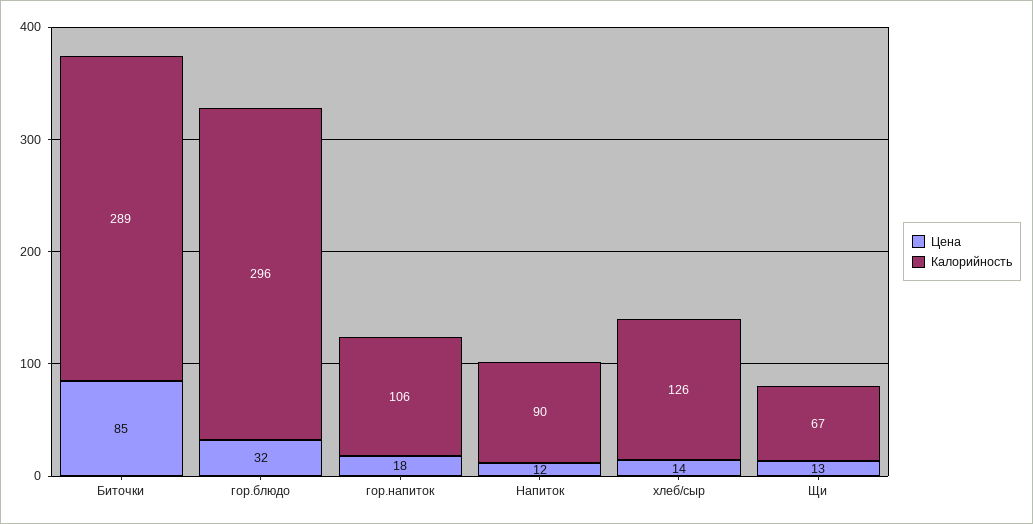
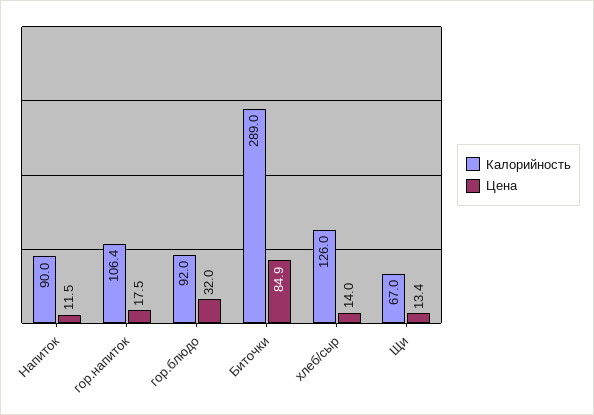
  {
    "Цена": {
      "Биточки": 84.9,
      "гор.блюдо": 32,
      "гор.напиток": 17.5,
      "Напиток": 11.5,
      "хлеб/сыр": 14,
      "Щи": 13.4
    },
    "Калорийность": {
      "Биточки": 289,
-     "гор.блюдо": 296,
+     "гор.блюдо": 92,
      "гор.напиток": 106.4,
      "Напиток": 90,
      "хлеб/сыр": 126,
      "Щи": 67
    }
  }

